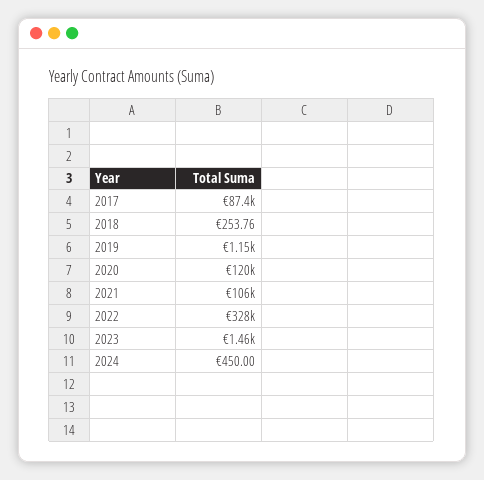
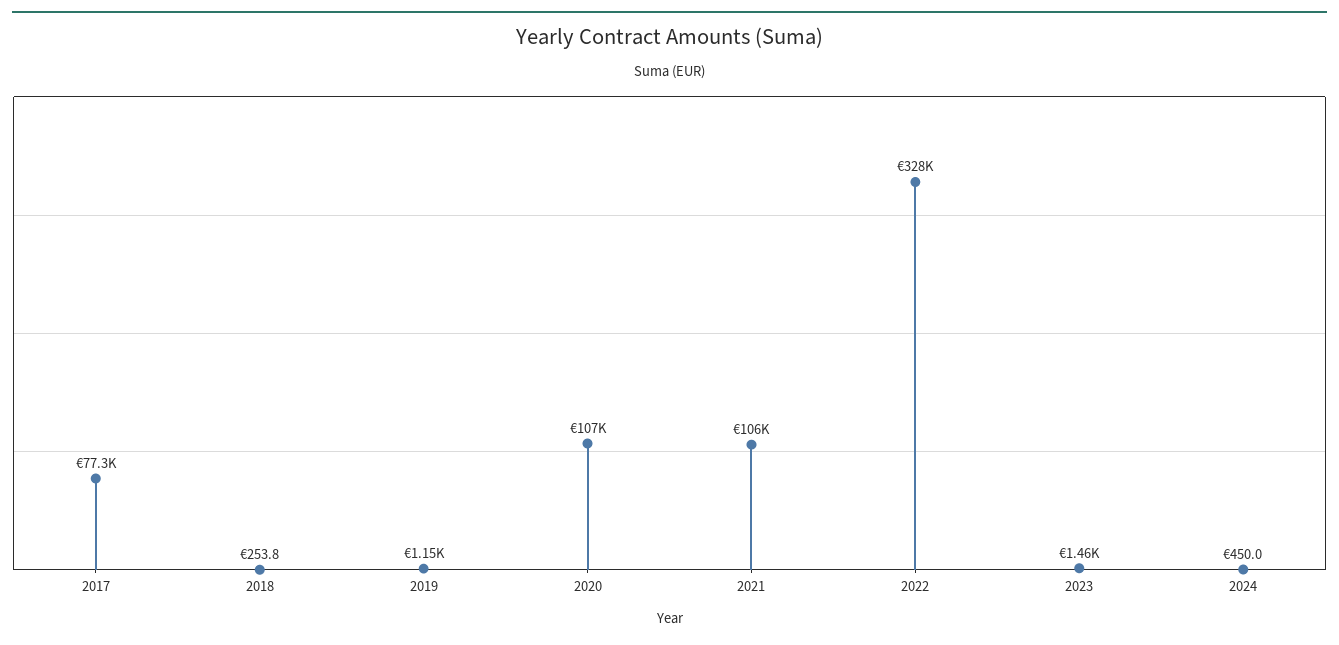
  {
-   "2017": 87400,
+   "2017": 77300,
    "2018": 253.76,
    "2019": 1150,
-   "2020": 120000,
+   "2020": 107000,
    "2021": 106000,
    "2022": 328000,
    "2023": 1460,
    "2024": 450
  }

